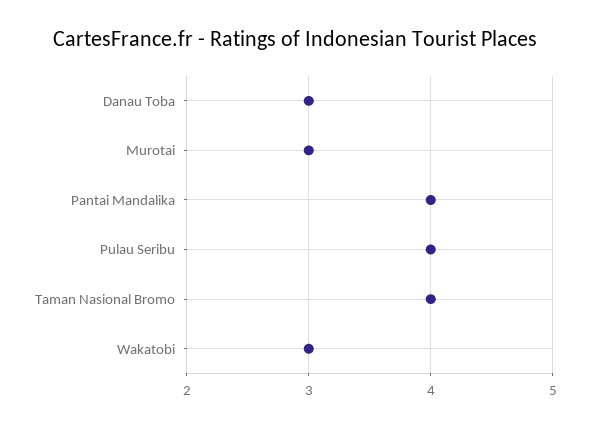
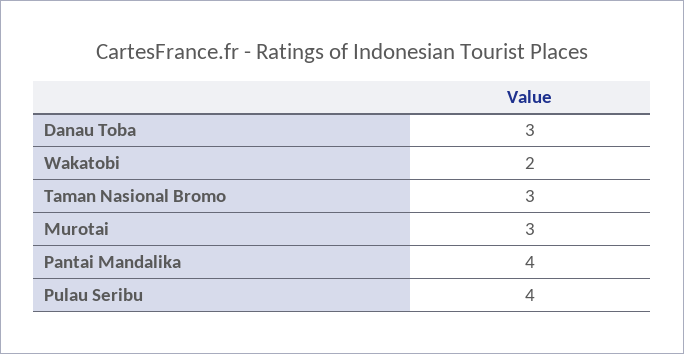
  {
    "Danau Toba": 3,
    "Murotai": 3,
    "Pantai Mandalika": 4,
    "Pulau Seribu": 4,
-   "Taman Nasional Bromo": 4,
+   "Taman Nasional Bromo": 3,
-   "Wakatobi": 3
+   "Wakatobi": 2
  }

